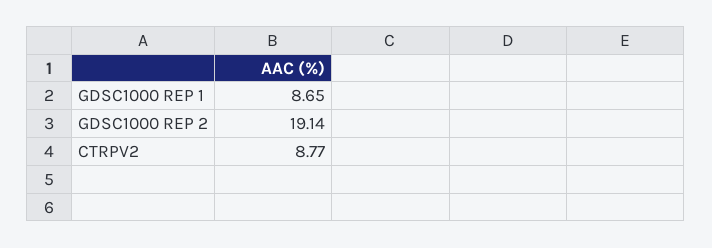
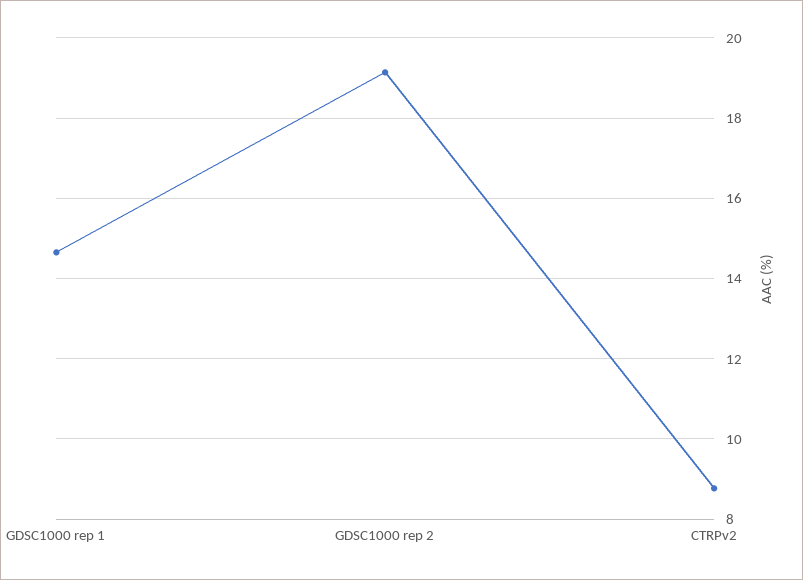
  {
-   "GDSC1000 REP 1": 8.65,
+   "GDSC1000 REP 1": 14.6,
    "GDSC1000 REP 2": 19.14,
    "CTRPV2": 8.77
  }

